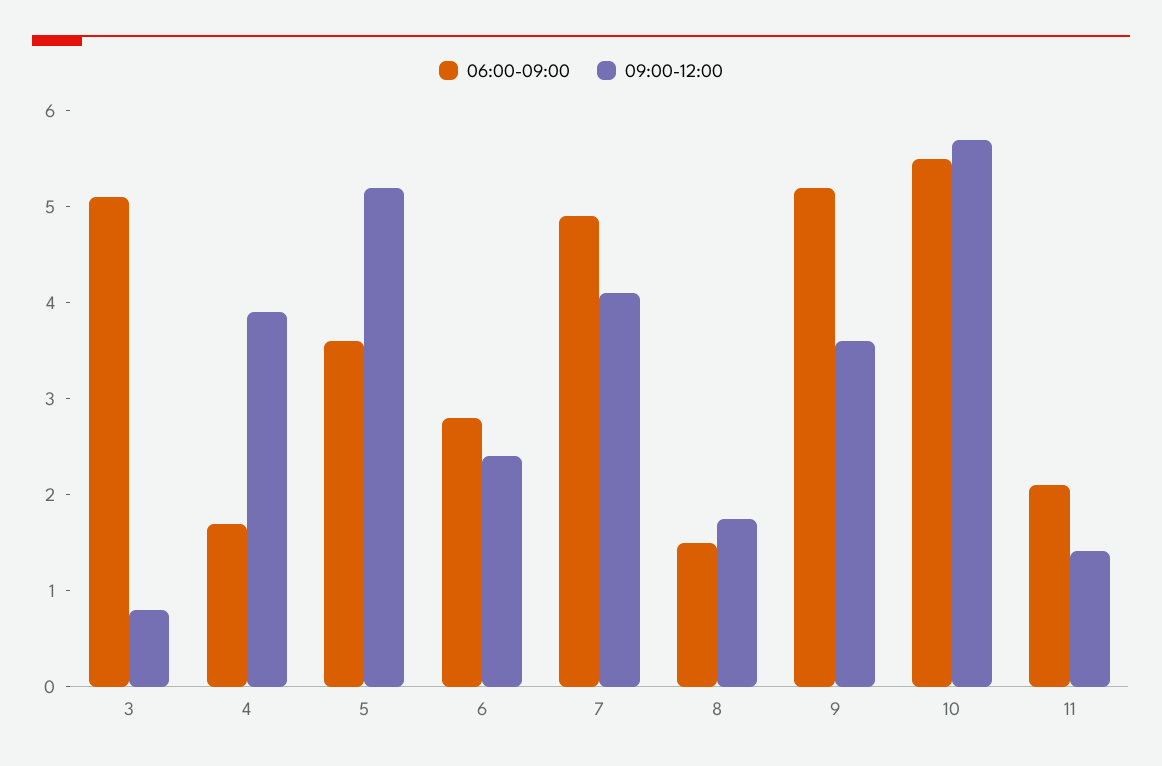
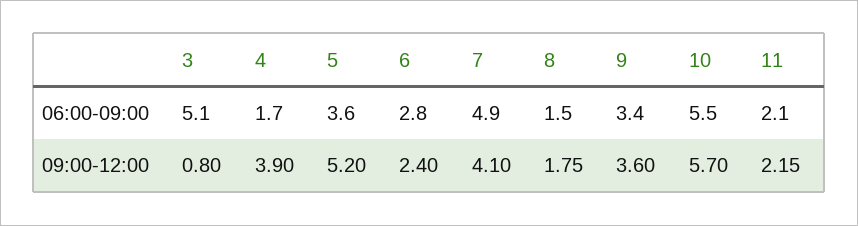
  {
    "06:00-09:00": {
      "3": 5.1,
      "4": 1.7,
      "5": 3.6,
      "6": 2.8,
      "7": 4.9,
      "8": 1.5,
-     "9": 5.2,
+     "9": 3.4,
      "10": 5.5,
      "11": 2.1
    },
    "09:00-12:00": {
      "3": 0.8,
      "4": 3.9,
      "5": 5.2,
      "6": 2.4,
      "7": 4.1,
      "8": 1.75,
      "9": 3.6,
      "10": 5.7,
-     "11": 1.4
+     "11": 2.15
    }
  }

